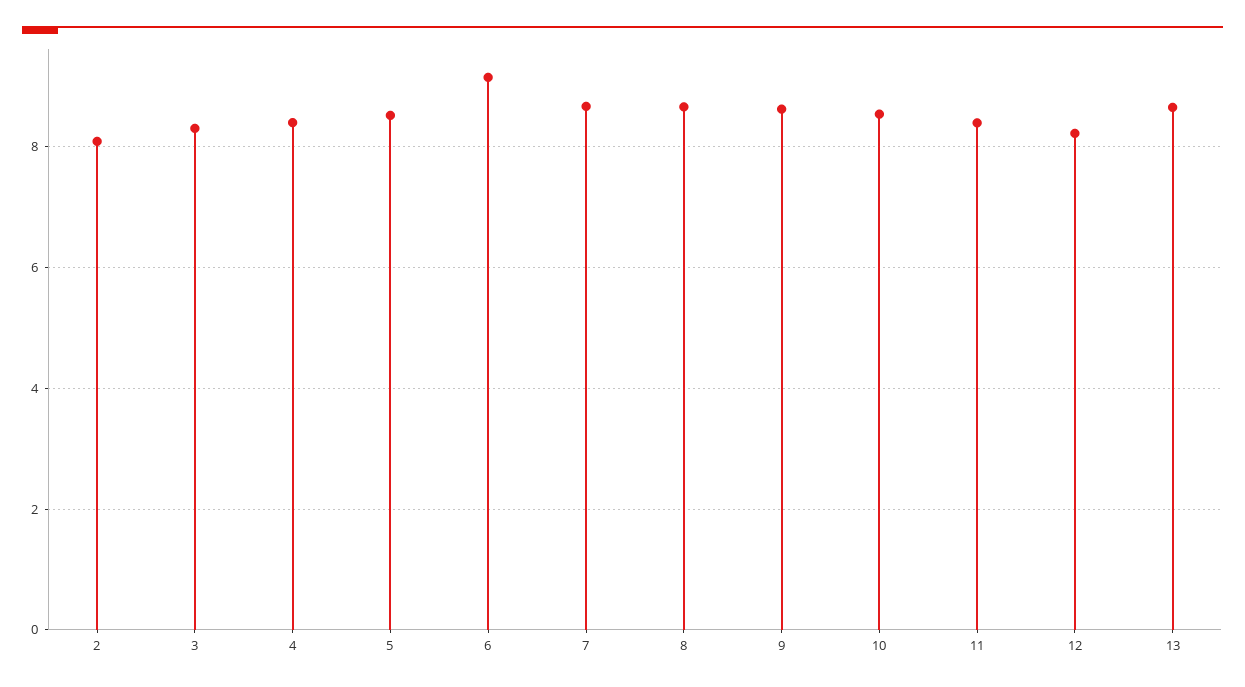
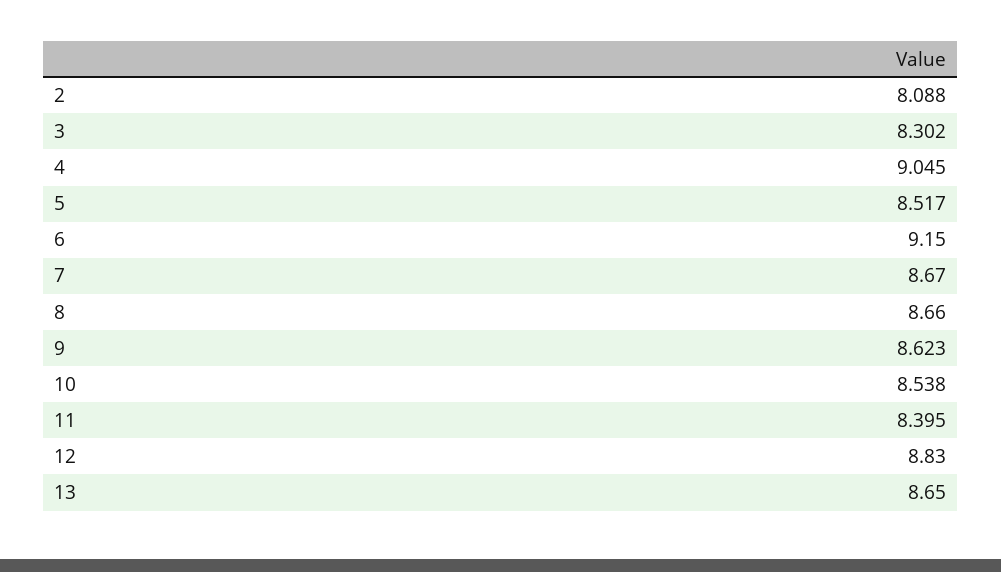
  {
    "2": 8.088,
    "3": 8.302,
-   "4": 8.4,
+   "4": 9.045,
    "5": 8.517,
    "6": 9.15,
    "7": 8.67,
    "8": 8.66,
    "9": 8.623,
    "10": 8.538,
    "11": 8.395,
-   "12": 8.2,
+   "12": 8.83,
    "13": 8.65
  }

